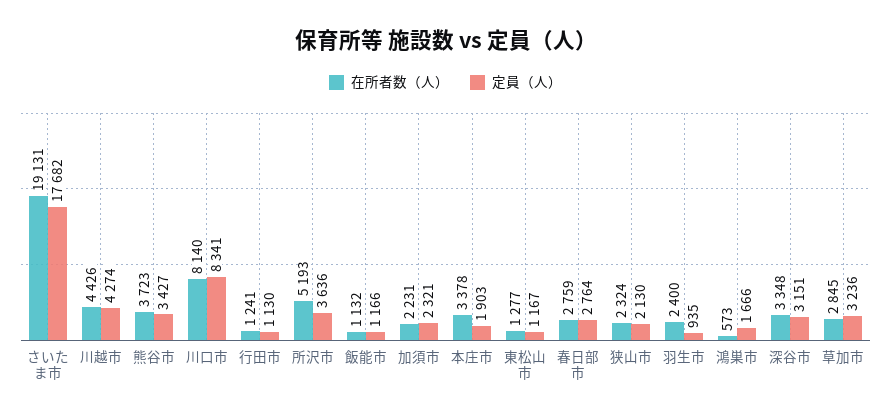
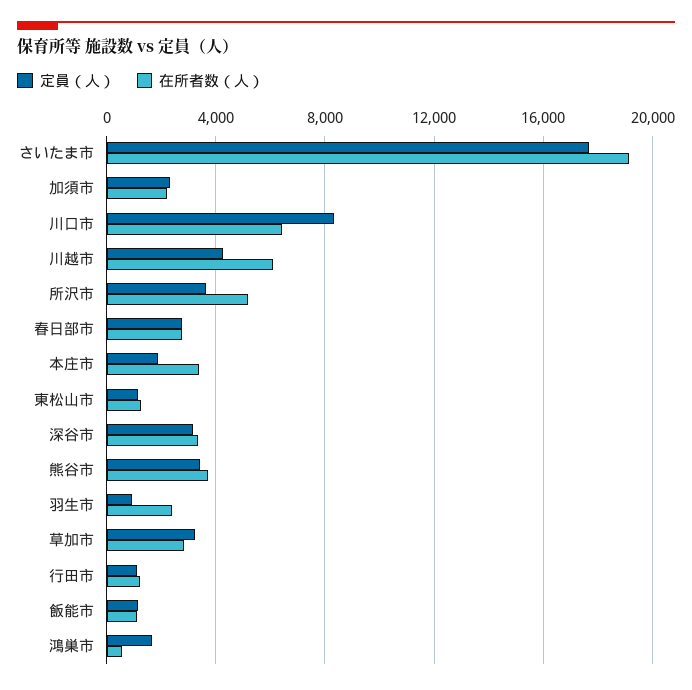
  {
    "在所者数（人）": {
      "さいたま市": 19131,
-     "川越市": 4426,
+     "川越市": 6000,
      "熊谷市": 3723,
-     "川口市": 8140,
+     "川口市": 6500,
      "行田市": 1241,
      "所沢市": 5193,
      "飯能市": 1132,
      "加須市": 2231,
      "本庄市": 3378,
      "東松山市": 1277,
      "春日部市": 2759,
-     "狭山市": 2324,
      "羽生市": 2400,
      "鴻巣市": 573,
      "深谷市": 3348,
      "草加市": 2845
    },
    "定員（人）": {
      "さいたま市": 17682,
      "川越市": 4274,
      "熊谷市": 3427,
      "川口市": 8341,
      "行田市": 1130,
      "所沢市": 3636,
      "飯能市": 1166,
      "加須市": 2321,
      "本庄市": 1903,
      "東松山市": 1167,
      "春日部市": 2764,
-     "狭山市": 2130,
      "羽生市": 935,
      "鴻巣市": 1666,
      "深谷市": 3151,
      "草加市": 3236
    }
  }

